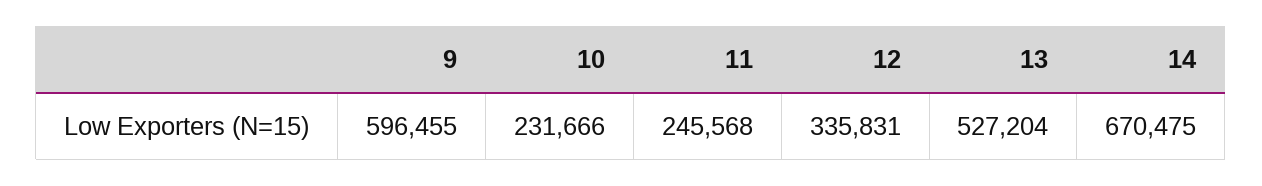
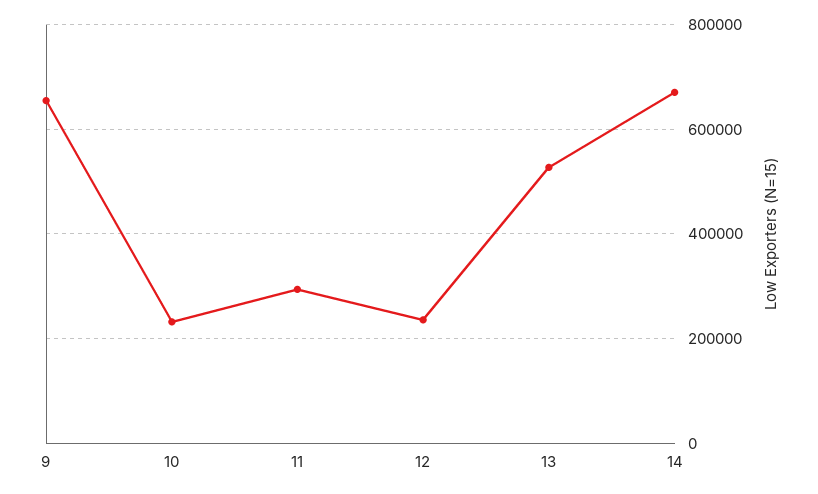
  {
-   "9": 596455,
+   "9": 660000,
    "10": 231666,
-   "11": 245568,
+   "11": 300000,
-   "12": 335831,
+   "12": 240000,
    "13": 527204,
    "14": 670475
  }

